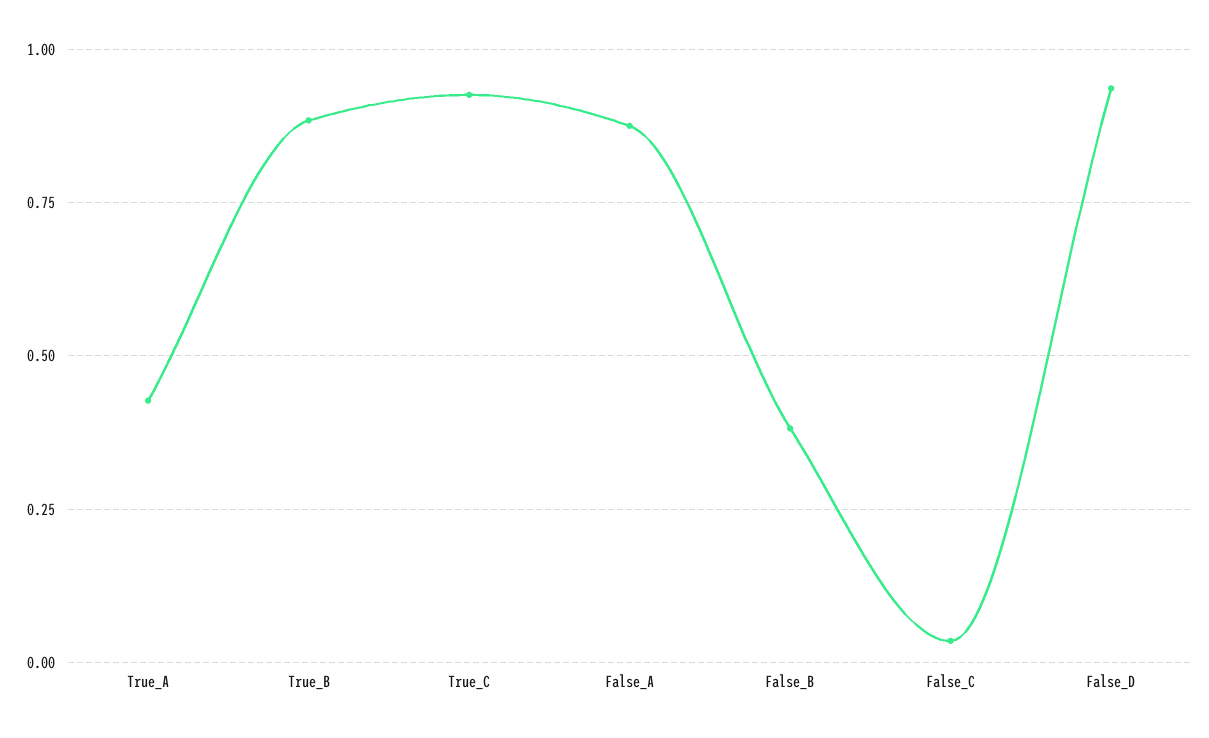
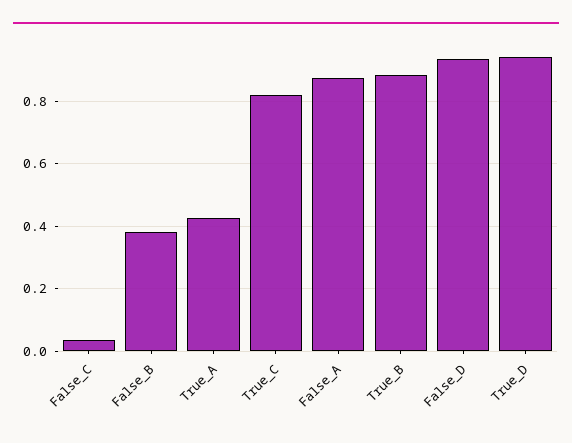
  {
    "True_A": 0.42,
    "True_B": 0.88,
-   "True_C": 0.925,
+   "True_C": 0.82,
    "False_A": 0.88,
    "False_B": 0.38,
    "False_C": 0.04,
-   "False_D": 0.94
+   "False_D": 0.94,
+   "True_D": 0.94
  }

